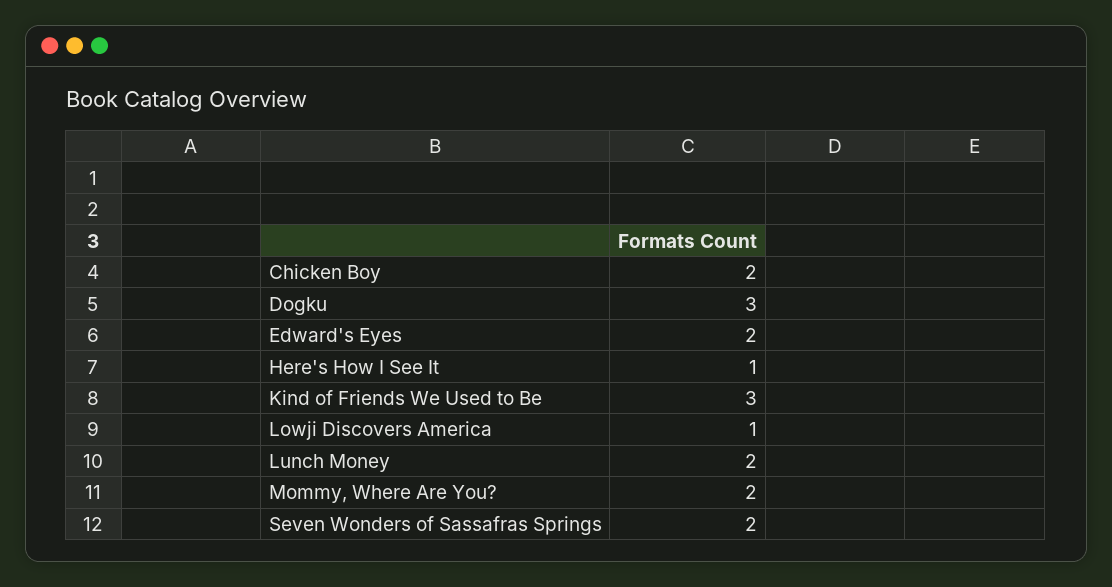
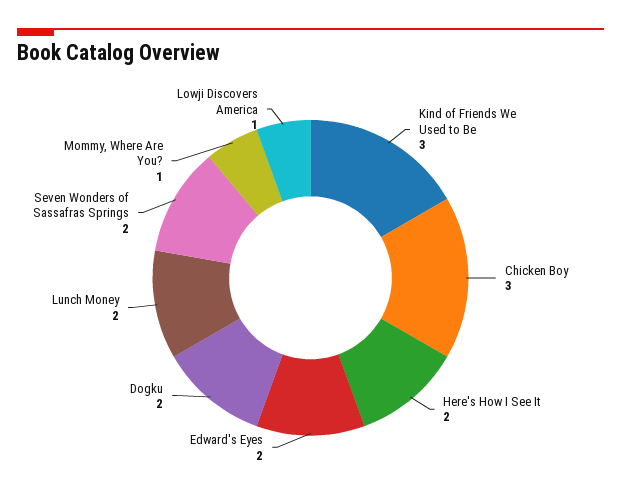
  {
-   "Chicken Boy": 2,
+   "Chicken Boy": 3,
-   "Dogku": 3,
+   "Dogku": 2,
    "Edward's Eyes": 2,
-   "Here's How I See It": 1,
+   "Here's How I See It": 2,
    "Kind of Friends We Used to Be": 3,
    "Lowji Discovers America": 1,
    "Lunch Money": 2,
-   "Mommy, Where Are You?": 2,
+   "Mommy, Where Are You?": 1,
    "Seven Wonders of Sassafras Springs": 2
  }

